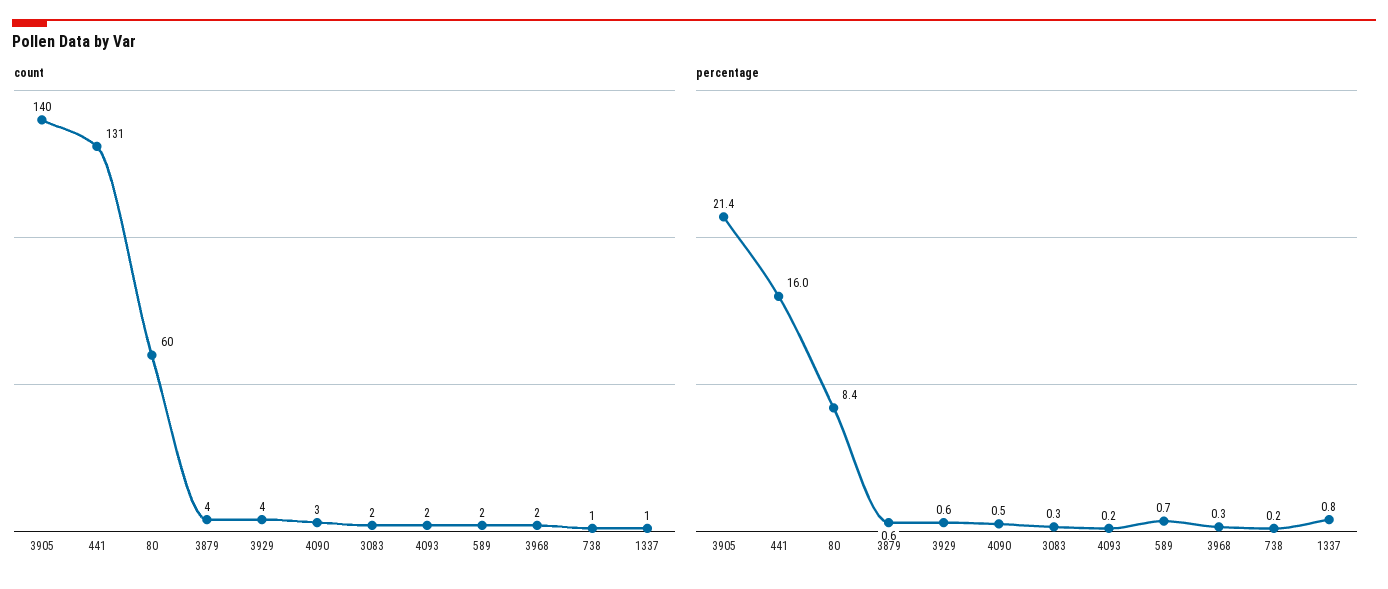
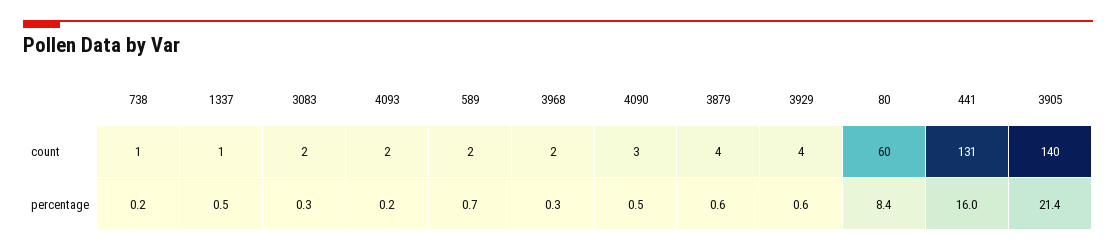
  {
    "count": {
      "3905": 140,
      "441": 131,
      "80": 60,
      "3879": 4,
      "3929": 4,
      "4090": 3,
      "3083": 2,
      "4093": 2,
      "589": 2,
      "3968": 2,
      "738": 1,
      "1337": 1
    },
    "percentage": {
      "3905": 21.4,
      "441": 16,
      "80": 8.4,
      "3879": 0.6,
      "3929": 0.6,
      "4090": 0.5,
      "3083": 0.3,
      "4093": 0.2,
      "589": 0.7,
      "3968": 0.3,
      "738": 0.2,
-     "1337": 0.8
+     "1337": 0.5
    }
  }

